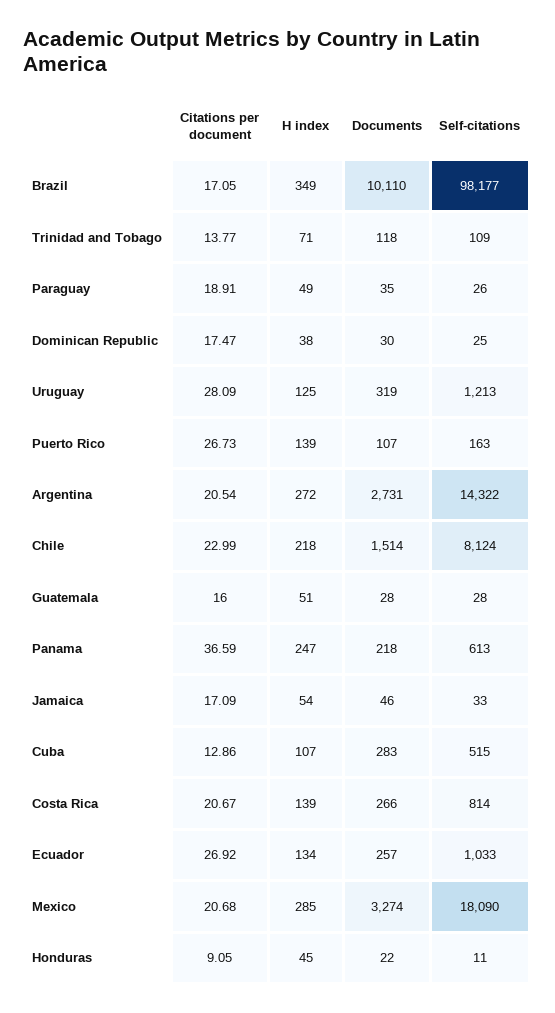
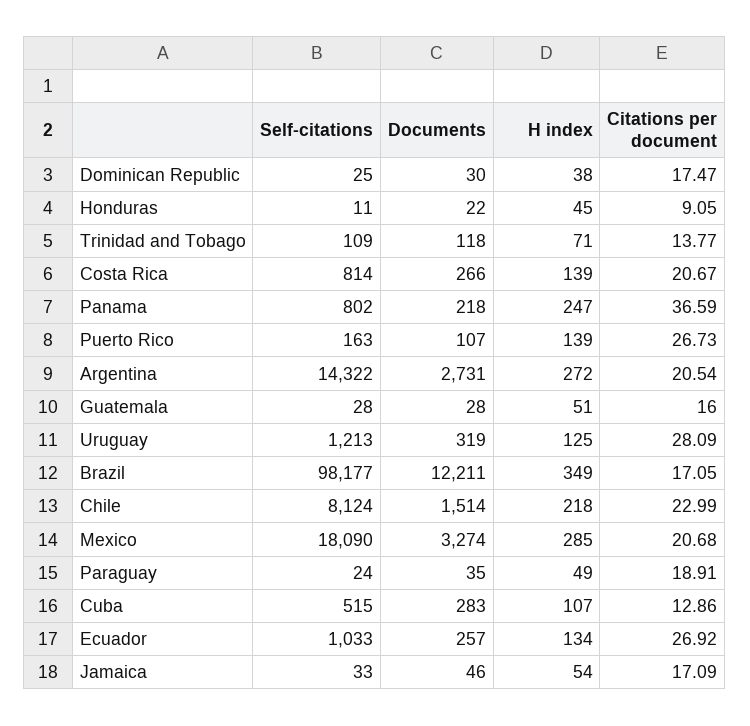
  {
    "Citations per document": {
      "Brazil": 17.05,
      "Trinidad and Tobago": 13.77,
      "Paraguay": 18.91,
      "Dominican Republic": 17.47,
      "Uruguay": 28.09,
      "Puerto Rico": 26.73,
      "Argentina": 20.54,
      "Chile": 22.99,
      "Guatemala": 16,
      "Panama": 36.59,
      "Jamaica": 17.09,
      "Cuba": 12.86,
      "Costa Rica": 20.67,
      "Ecuador": 26.92,
      "Mexico": 20.68,
      "Honduras": 9.05
    },
    "H index": {
      "Brazil": 349,
      "Trinidad and Tobago": 71,
      "Paraguay": 49,
      "Dominican Republic": 38,
      "Uruguay": 125,
      "Puerto Rico": 139,
      "Argentina": 272,
      "Chile": 218,
      "Guatemala": 51,
      "Panama": 247,
      "Jamaica": 54,
      "Cuba": 107,
      "Costa Rica": 139,
      "Ecuador": 134,
      "Mexico": 285,
      "Honduras": 45
    },
    "Documents": {
-     "Brazil": 10110,
+     "Brazil": 12211,
      "Trinidad and Tobago": 118,
      "Paraguay": 35,
      "Dominican Republic": 30,
      "Uruguay": 319,
      "Puerto Rico": 107,
      "Argentina": 2731,
      "Chile": 1514,
      "Guatemala": 28,
      "Panama": 218,
      "Jamaica": 46,
      "Cuba": 283,
      "Costa Rica": 266,
      "Ecuador": 257,
      "Mexico": 3274,
      "Honduras": 22
    },
    "Self-citations": {
      "Brazil": 98177,
      "Trinidad and Tobago": 109,
-     "Paraguay": 26,
+     "Paraguay": 24,
      "Dominican Republic": 25,
      "Uruguay": 1213,
      "Puerto Rico": 163,
      "Argentina": 14322,
      "Chile": 8124,
      "Guatemala": 28,
-     "Panama": 613,
+     "Panama": 802,
      "Jamaica": 33,
      "Cuba": 515,
      "Costa Rica": 814,
      "Ecuador": 1033,
      "Mexico": 18090,
      "Honduras": 11
    }
  }

